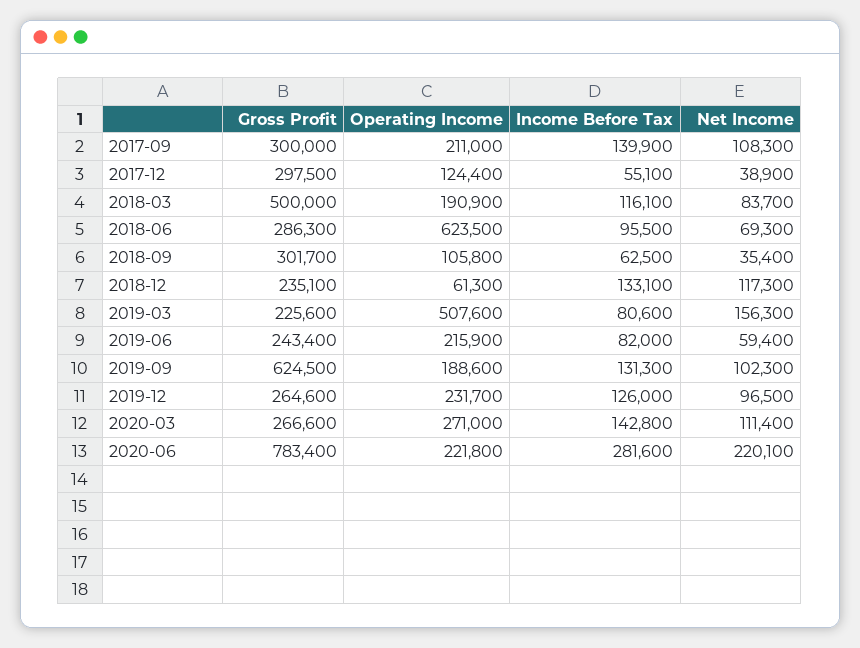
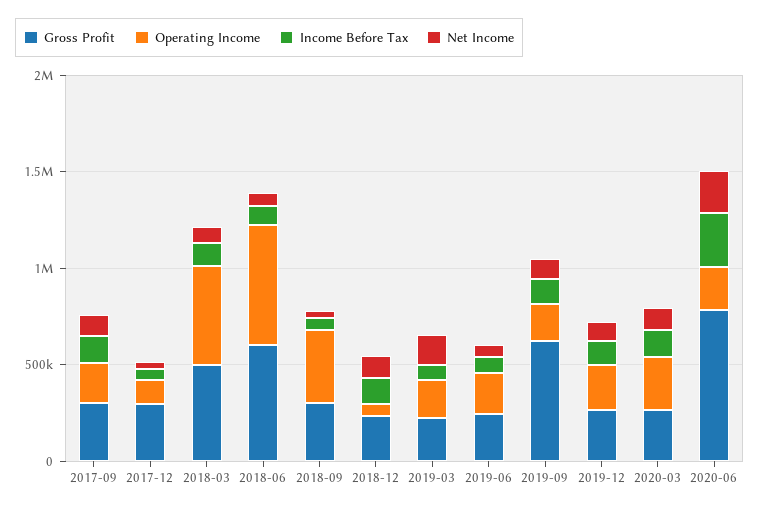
  {
    "Gross Profit": {
      "2017-09": 300000,
      "2017-12": 297500,
      "2018-03": 500000,
-     "2018-06": 286300,
+     "2018-06": 600000,
      "2018-09": 301700,
      "2018-12": 235100,
      "2019-03": 225600,
      "2019-06": 243400,
      "2019-09": 624500,
      "2019-12": 264600,
      "2020-03": 266600,
      "2020-06": 783400
    },
    "Operating Income": {
      "2017-09": 211000,
      "2017-12": 124400,
-     "2018-03": 190900,
+     "2018-03": 500000,
      "2018-06": 623500,
-     "2018-09": 105800,
+     "2018-09": 400000,
      "2018-12": 61300,
-     "2019-03": 507600,
+     "2019-03": 200000,
      "2019-06": 215900,
      "2019-09": 188600,
      "2019-12": 231700,
      "2020-03": 271000,
      "2020-06": 221800
    },
    "Income Before Tax": {
      "2017-09": 139900,
      "2017-12": 55100,
      "2018-03": 116100,
      "2018-06": 95500,
      "2018-09": 62500,
      "2018-12": 133100,
      "2019-03": 80600,
      "2019-06": 82000,
      "2019-09": 131300,
      "2019-12": 126000,
      "2020-03": 142800,
      "2020-06": 281600
    },
    "Net Income": {
      "2017-09": 108300,
      "2017-12": 38900,
      "2018-03": 83700,
      "2018-06": 69300,
      "2018-09": 35400,
      "2018-12": 117300,
      "2019-03": 156300,
      "2019-06": 59400,
      "2019-09": 102300,
      "2019-12": 96500,
      "2020-03": 111400,
      "2020-06": 220100
    }
  }

